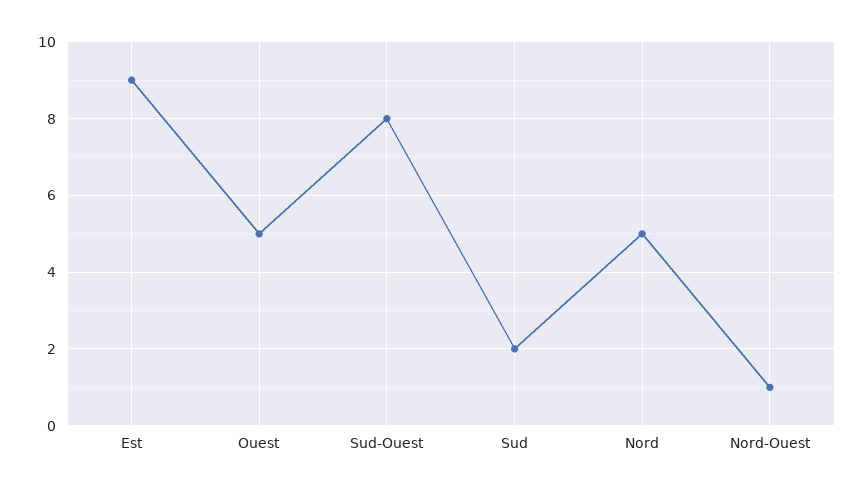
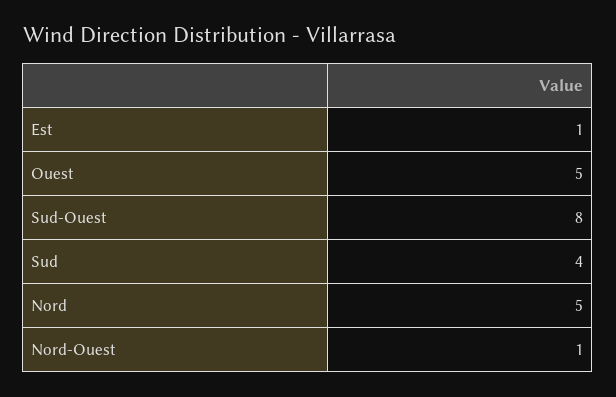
  {
-   "Est": 9,
+   "Est": 1,
    "Ouest": 5,
    "Sud-Ouest": 8,
-   "Sud": 2,
+   "Sud": 4,
    "Nord": 5,
    "Nord-Ouest": 1
  }

